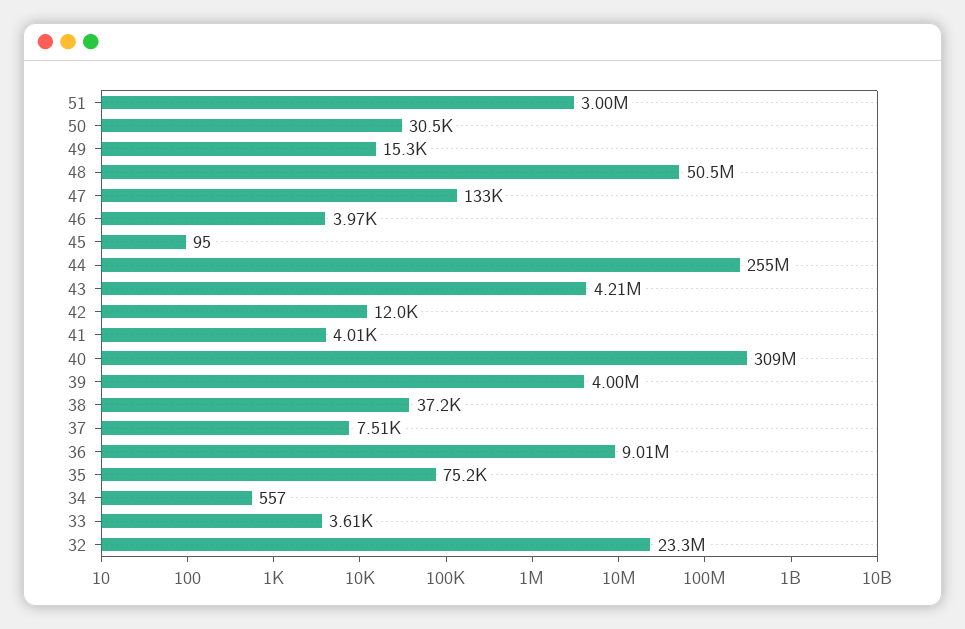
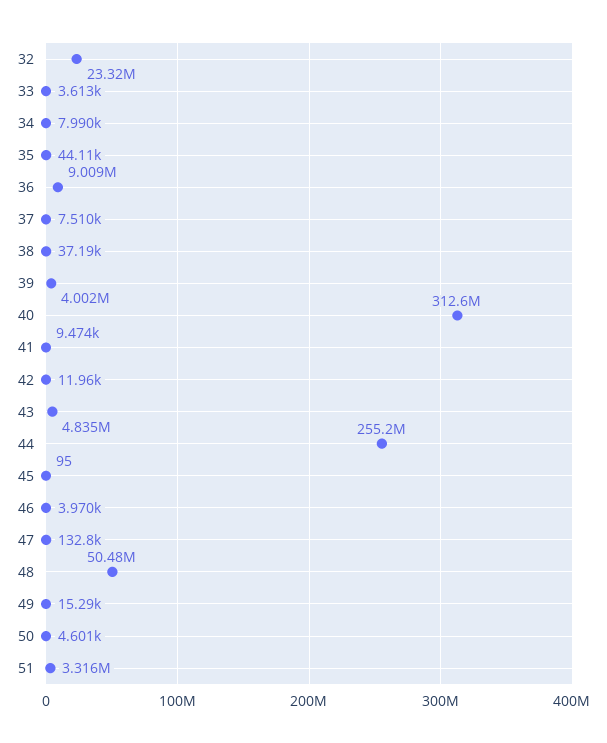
  {
-   "51": 3000000,
+   "51": 3316000,
-   "50": 30500,
+   "50": 4601,
    "49": 15290,
    "48": 50480000,
    "47": 132800,
    "46": 3970,
    "45": 95,
    "44": 255200000,
-   "43": 4210000,
+   "43": 4835000,
    "42": 11960,
-   "41": 4010,
+   "41": 9474,
-   "40": 309000000,
+   "40": 312600000,
    "39": 4002000,
    "38": 37190,
    "37": 7510,
    "36": 9009000,
-   "35": 75200,
+   "35": 44110,
-   "34": 557,
+   "34": 7990,
    "33": 3613,
    "32": 23320000
  }

